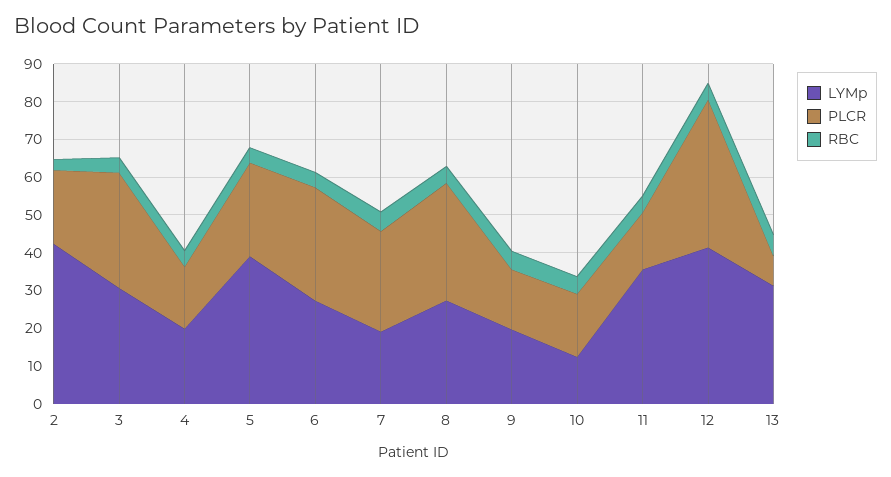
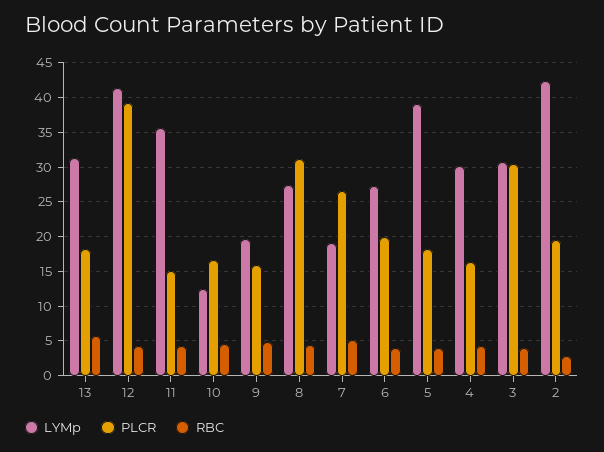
  {
    "LYMp": {
      "2": 42,
      "3": 31,
-     "4": 20,
+     "4": 30,
      "5": 39,
      "6": 27,
      "7": 19,
      "8": 27,
      "9": 20,
      "10": 12,
      "11": 36,
      "12": 41,
      "13": 31
    },
    "PLCR": {
      "2": 20,
      "3": 31,
      "4": 16,
-     "5": 25,
+     "5": 18,
-     "6": 30,
+     "6": 20,
      "7": 27,
      "8": 31,
      "9": 16,
      "10": 17,
      "11": 15,
      "12": 39,
-     "13": 7.5
+     "13": 18
    },
    "RBC": {
      "2": 3,
      "3": 4,
      "4": 4,
      "5": 4,
      "6": 4,
      "7": 5,
      "8": 4,
      "9": 5,
      "10": 5,
      "11": 4,
      "12": 4,
      "13": 6
    }
  }

